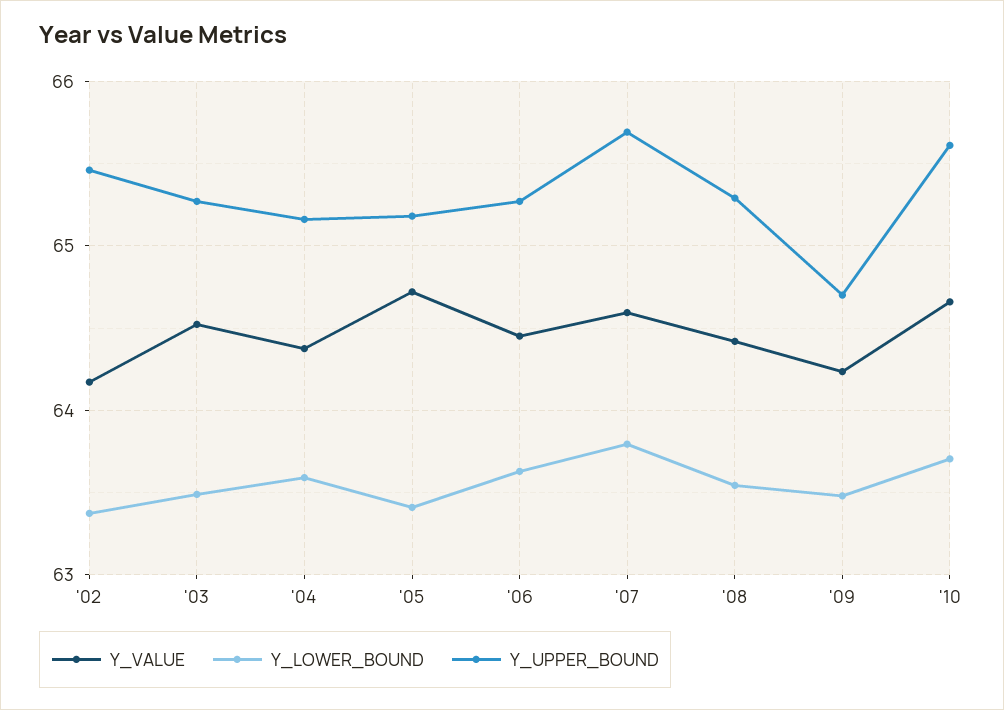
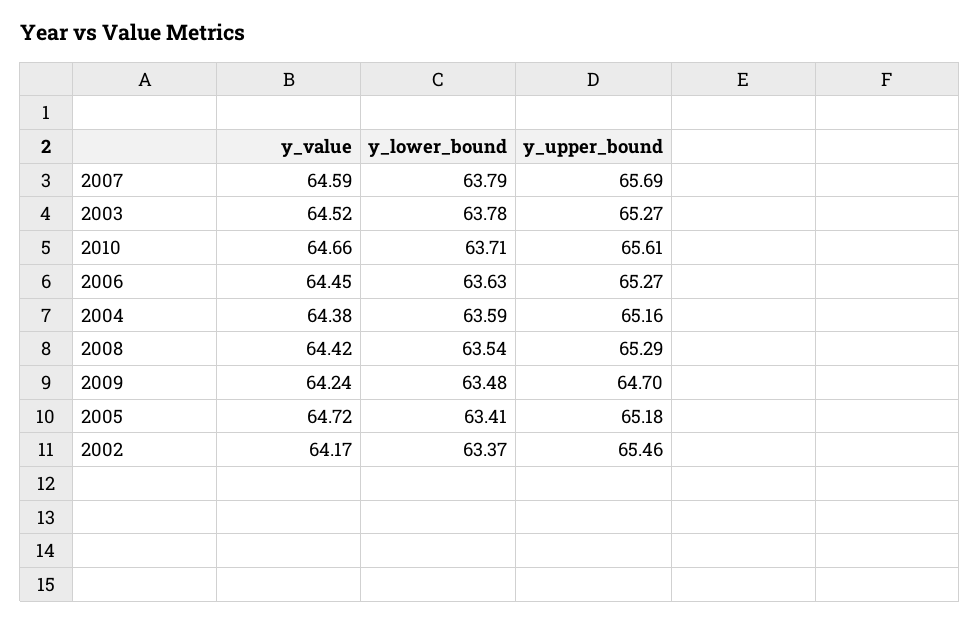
  {
    "Y_VALUE": {
      "'02": 64.17,
      "'03": 64.52,
      "'04": 64.38,
      "'05": 64.72,
      "'06": 64.45,
      "'07": 64.59,
      "'08": 64.42,
      "'09": 64.24,
      "'10": 64.66
    },
    "Y_LOWER_BOUND": {
      "'02": 63.37,
-     "'03": 63.5,
+     "'03": 63.78,
      "'04": 63.59,
      "'05": 63.41,
      "'06": 63.63,
      "'07": 63.79,
      "'08": 63.54,
      "'09": 63.48,
      "'10": 63.71
    },
    "Y_UPPER_BOUND": {
      "'02": 65.46,
      "'03": 65.27,
      "'04": 65.16,
      "'05": 65.18,
      "'06": 65.27,
      "'07": 65.69,
      "'08": 65.29,
      "'09": 64.7,
      "'10": 65.61
    }
  }

